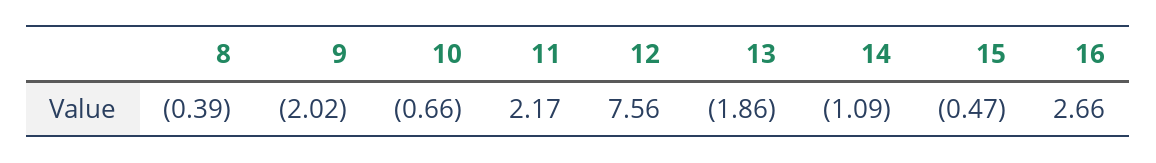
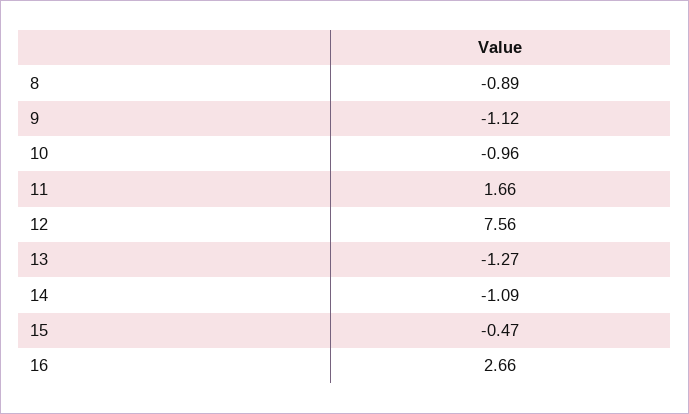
  {
-   "8": -0.39,
+   "8": -0.89,
-   "9": -2.02,
+   "9": -1.12,
-   "10": -0.66,
+   "10": -0.96,
-   "11": 2.17,
+   "11": 1.66,
    "12": 7.56,
-   "13": -1.86,
+   "13": -1.27,
    "14": -1.09,
    "15": -0.47,
    "16": 2.66
  }

